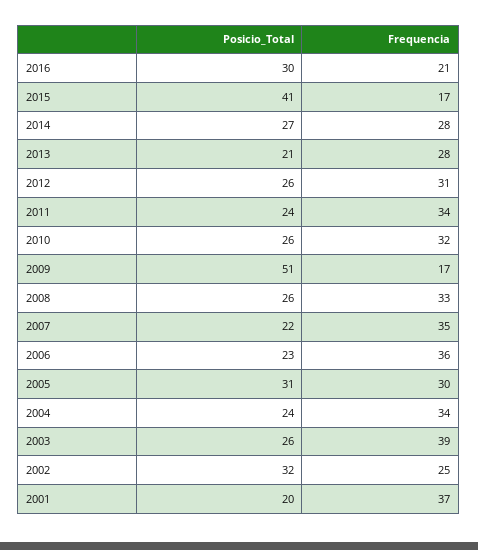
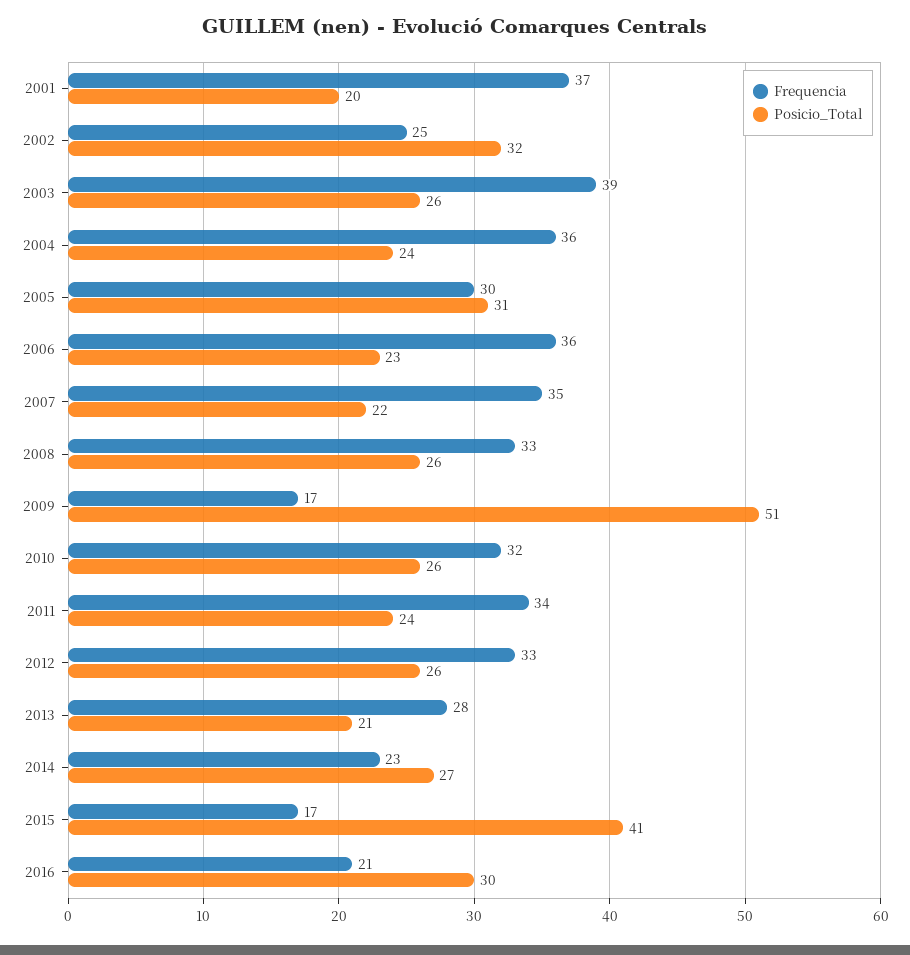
  {
    "Posicio_Total": {
      "2016": 30,
      "2015": 41,
      "2014": 27,
      "2013": 21,
      "2012": 26,
      "2011": 24,
      "2010": 26,
      "2009": 51,
      "2008": 26,
      "2007": 22,
      "2006": 23,
      "2005": 31,
      "2004": 24,
      "2003": 26,
      "2002": 32,
      "2001": 20
    },
    "Frequencia": {
      "2016": 21,
      "2015": 17,
-     "2014": 28,
+     "2014": 23,
      "2013": 28,
-     "2012": 31,
+     "2012": 33,
      "2011": 34,
      "2010": 32,
      "2009": 17,
      "2008": 33,
      "2007": 35,
      "2006": 36,
      "2005": 30,
-     "2004": 34,
+     "2004": 36,
      "2003": 39,
      "2002": 25,
      "2001": 37
    }
  }

